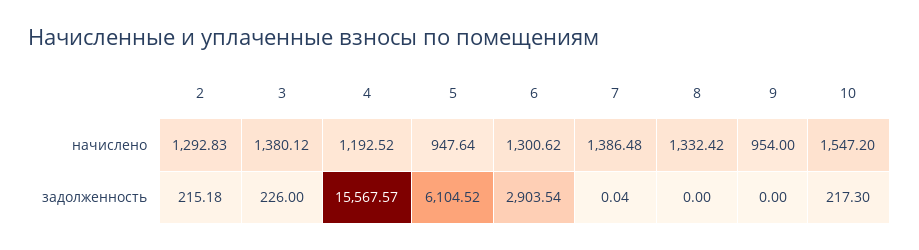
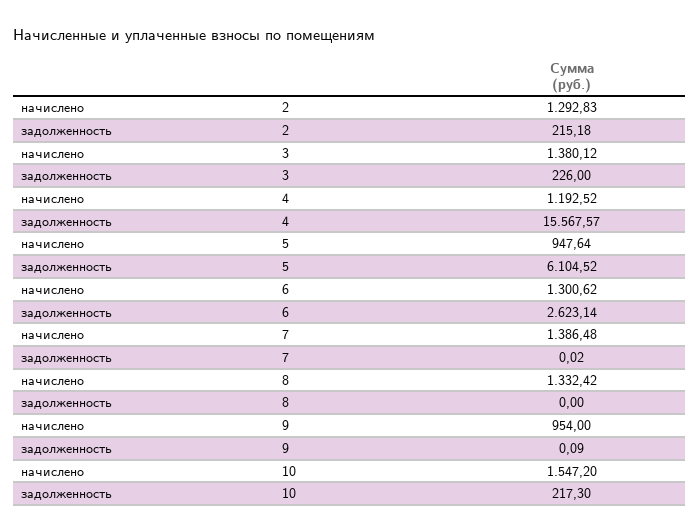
  {
    "2": {
      "начислено": 1292.83,
      "задолженность": 215.18
    },
    "3": {
      "начислено": 1380.12,
      "задолженность": 226
    },
    "4": {
      "начислено": 1192.52,
      "задолженность": 15567.57
    },
    "5": {
      "начислено": 947.64,
      "задолженность": 6104.52
    },
    "6": {
      "начислено": 1300.62,
-     "задолженность": 2903.54
+     "задолженность": 2623.14
    },
    "7": {
      "начислено": 1386.48,
-     "задолженность": 0.04
+     "задолженность": 0.02
    },
    "8": {
      "начислено": 1332.42,
      "задолженность": 0
    },
    "9": {
      "начислено": 954,
-     "задолженность": 0
+     "задолженность": 0.09
    },
    "10": {
      "начислено": 1547.2,
      "задолженность": 217.3
    }
  }

